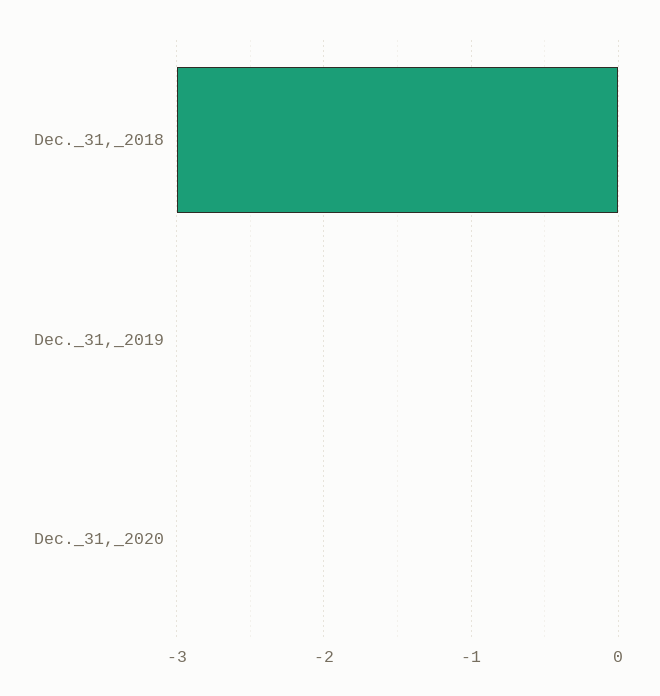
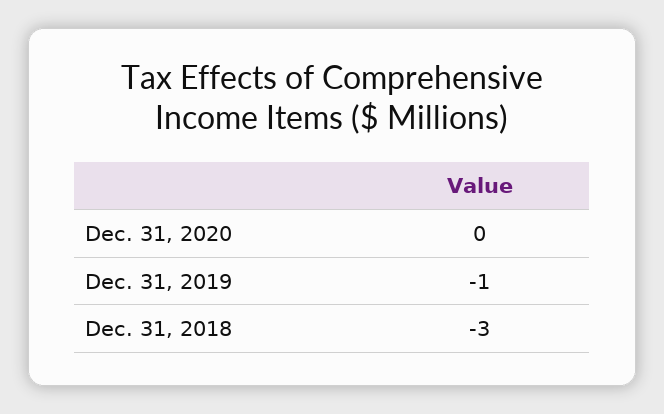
  {
    "Dec._31,_2018": -3,
-   "Dec._31,_2019": 0,
+   "Dec._31,_2019": -1,
    "Dec._31,_2020": 0
  }

